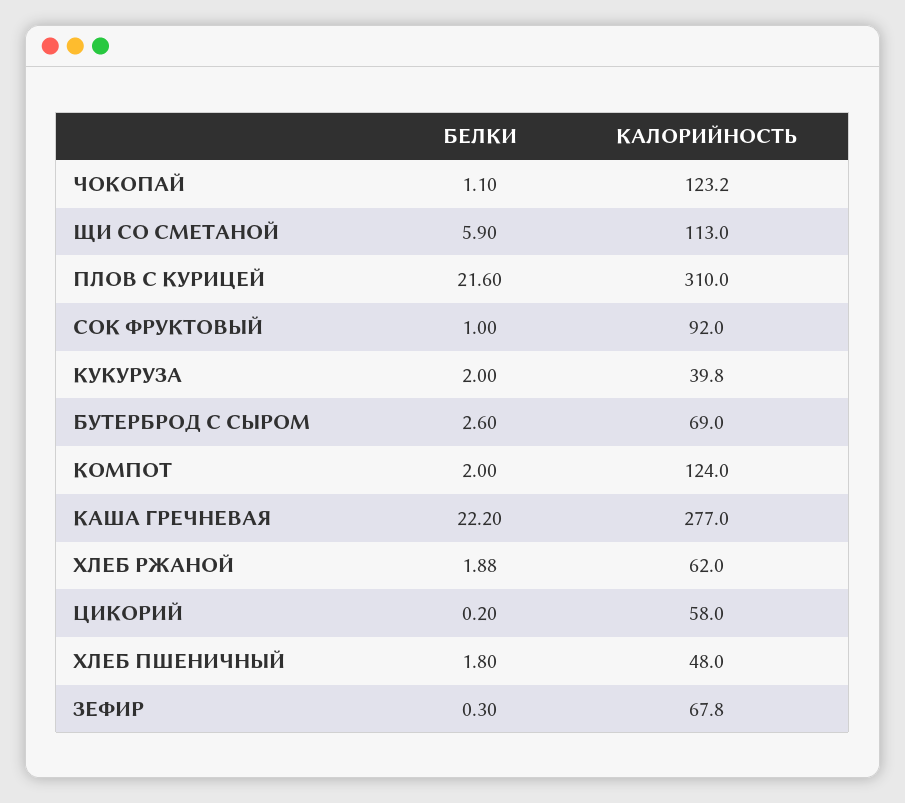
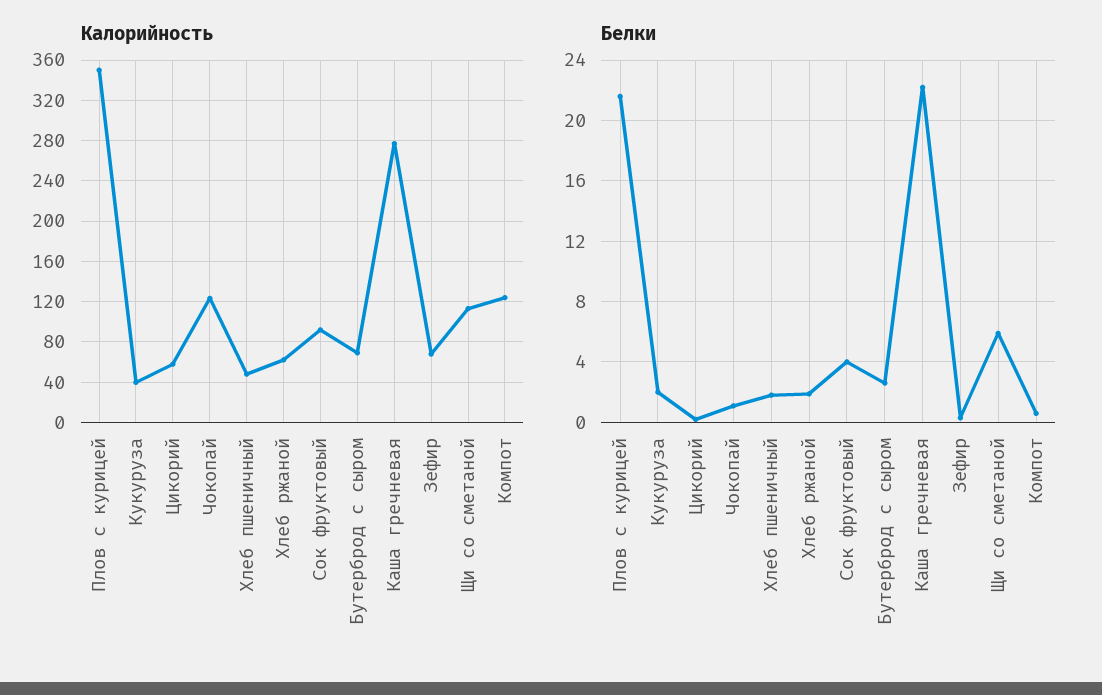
  {
    "БЕЛКИ": {
      "ЧОКОПАЙ": 1.1,
      "ЩИ СО СМЕТАНОЙ": 5.9,
      "ПЛОВ С КУРИЦЕЙ": 21.6,
-     "СОК ФРУКТОВЫЙ": 1,
+     "СОК ФРУКТОВЫЙ": 4,
      "КУКУРУЗА": 2,
      "БУТЕРБРОД С СЫРОМ": 2.6,
-     "КОМПОТ": 2,
+     "КОМПОТ": 0.5,
      "КАША ГРЕЧНЕВАЯ": 22.2,
      "ХЛЕБ РЖАНОЙ": 1.88,
      "ЦИКОРИЙ": 0.2,
      "ХЛЕБ ПШЕНИЧНЫЙ": 1.8,
      "ЗЕФИР": 0.3
    },
    "КАЛОРИЙНОСТЬ": {
      "ЧОКОПАЙ": 123.2,
      "ЩИ СО СМЕТАНОЙ": 113,
-     "ПЛОВ С КУРИЦЕЙ": 310,
+     "ПЛОВ С КУРИЦЕЙ": 350,
      "СОК ФРУКТОВЫЙ": 92,
      "КУКУРУЗА": 39.8,
      "БУТЕРБРОД С СЫРОМ": 69,
      "КОМПОТ": 124,
      "КАША ГРЕЧНЕВАЯ": 277,
      "ХЛЕБ РЖАНОЙ": 62,
      "ЦИКОРИЙ": 58,
      "ХЛЕБ ПШЕНИЧНЫЙ": 48,
      "ЗЕФИР": 67.8
    }
  }

